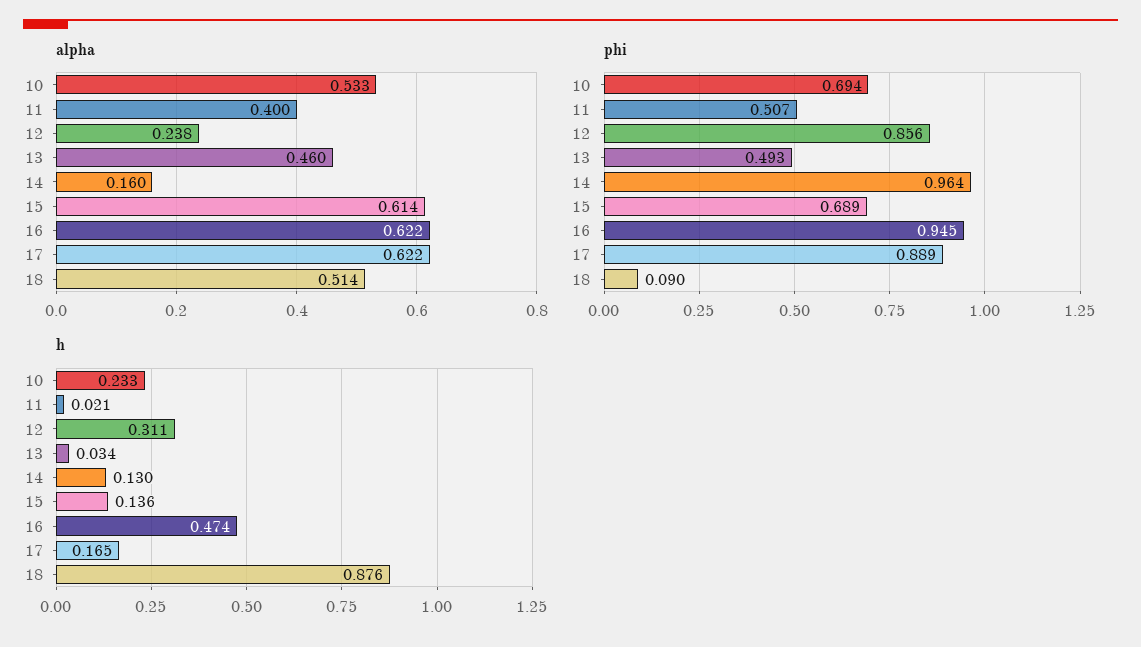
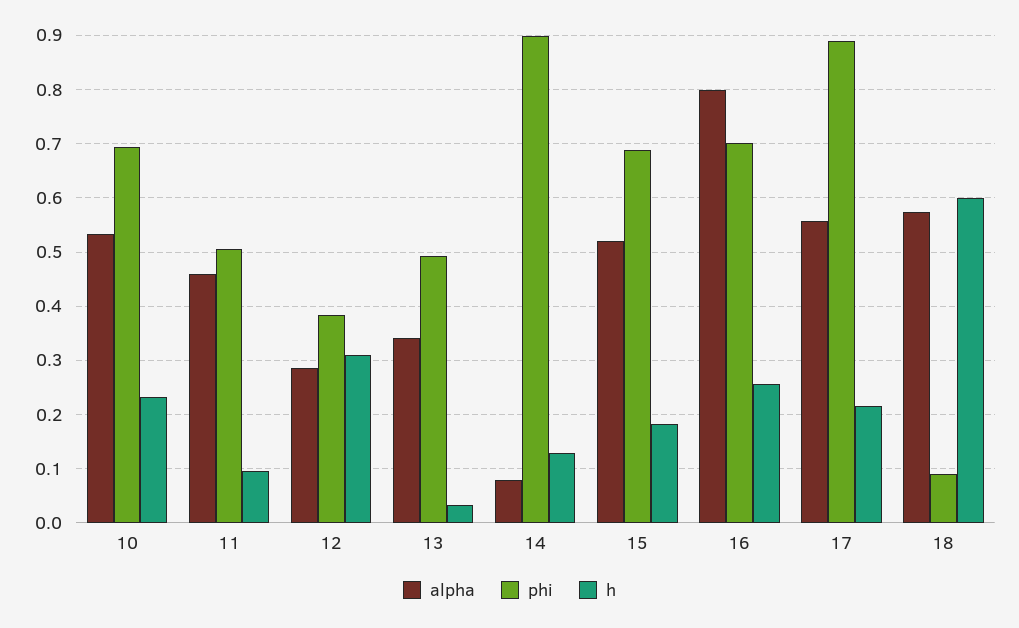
  {
    "alpha": {
      "10": 0.533,
-     "11": 0.4,
+     "11": 0.46,
-     "12": 0.238,
+     "12": 0.28,
-     "13": 0.46,
+     "13": 0.34,
-     "14": 0.16,
+     "14": 0.08,
-     "15": 0.614,
+     "15": 0.52,
-     "16": 0.622,
+     "16": 0.8,
-     "17": 0.622,
+     "17": 0.56,
-     "18": 0.514
+     "18": 0.58
    },
    "phi": {
      "10": 0.694,
      "11": 0.507,
-     "12": 0.856,
+     "12": 0.38,
      "13": 0.493,
-     "14": 0.964,
+     "14": 0.9,
      "15": 0.689,
-     "16": 0.945,
+     "16": 0.7,
      "17": 0.889,
      "18": 0.09
    },
    "h": {
      "10": 0.233,
-     "11": 0.021,
+     "11": 0.1,
      "12": 0.311,
      "13": 0.034,
      "14": 0.13,
-     "15": 0.136,
+     "15": 0.18,
-     "16": 0.474,
+     "16": 0.26,
-     "17": 0.165,
+     "17": 0.22,
-     "18": 0.876
+     "18": 0.6
    }
  }

